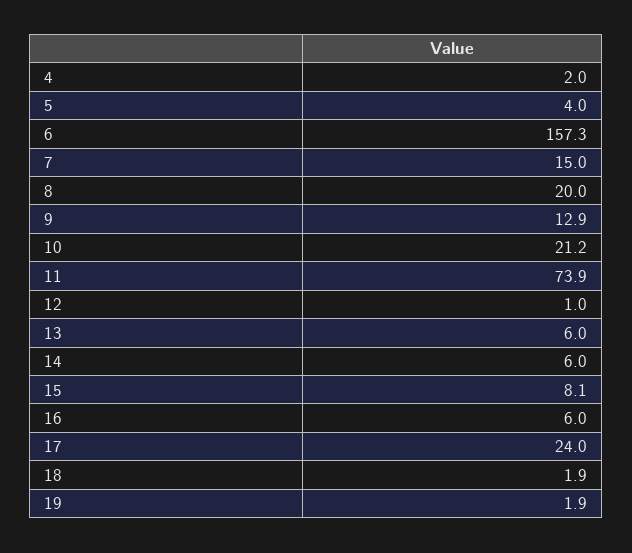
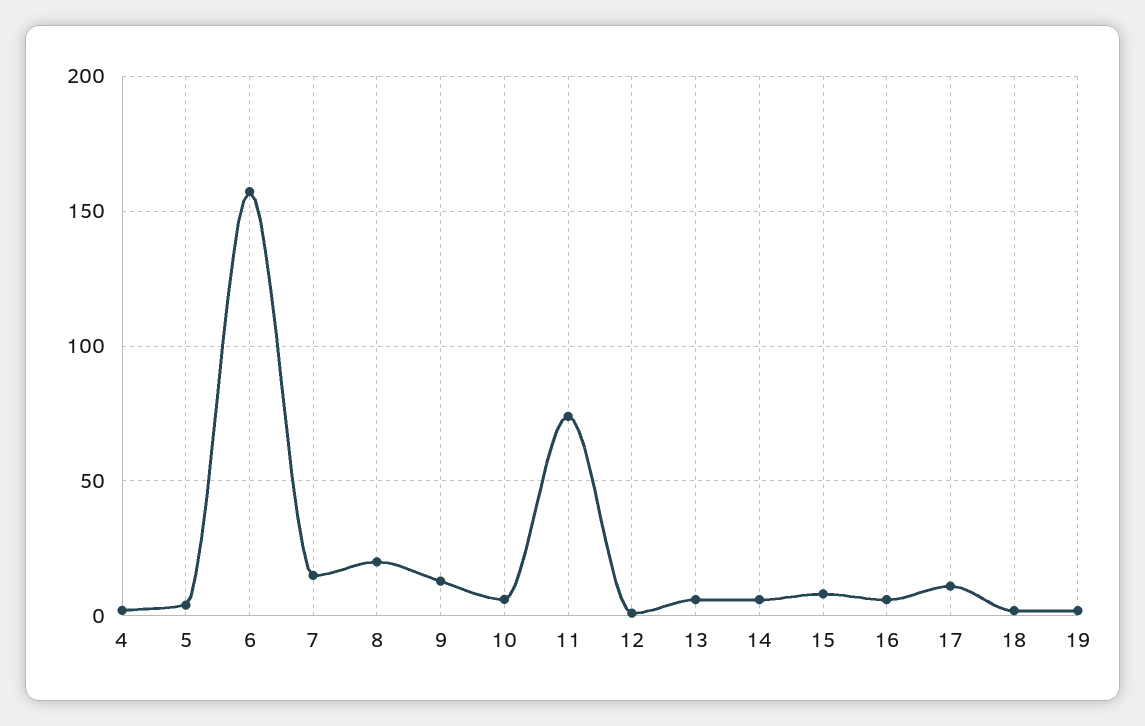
  {
    "4": 2,
    "5": 4,
    "6": 157.3,
    "7": 15,
    "8": 20,
    "9": 12.9,
-   "10": 21.2,
+   "10": 5,
    "11": 73.9,
    "12": 1,
    "13": 6,
    "14": 6,
    "15": 8.1,
    "16": 6,
-   "17": 24,
+   "17": 10,
    "18": 1.9,
    "19": 1.9
  }

